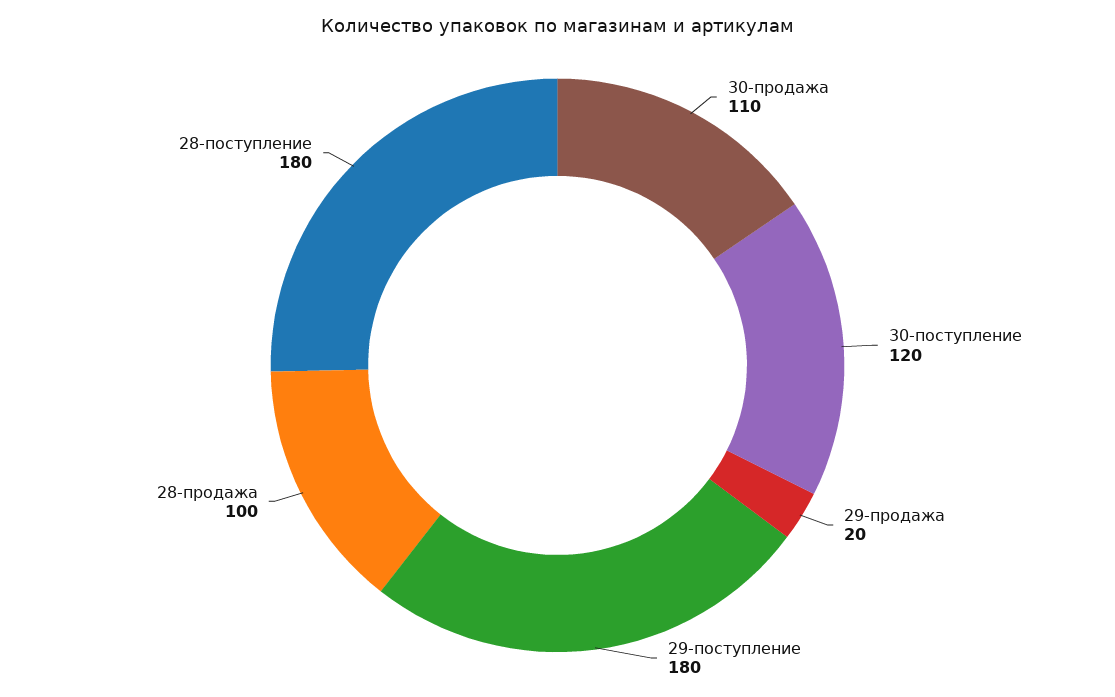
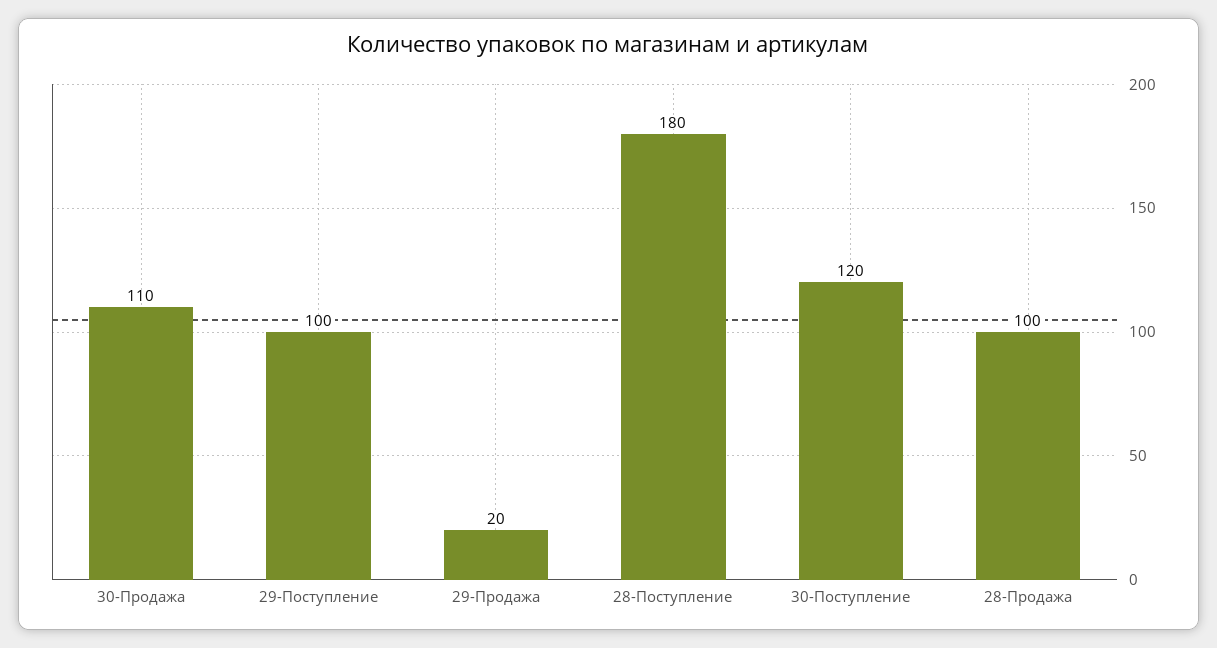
  {
    "30-продажа": 110,
    "30-поступление": 120,
    "29-продажа": 20,
-   "29-поступление": 180,
+   "29-поступление": 100,
    "28-продажа": 100,
    "28-поступление": 180
  }

